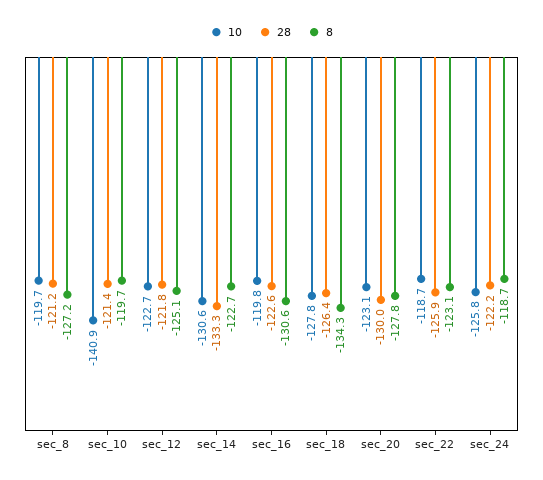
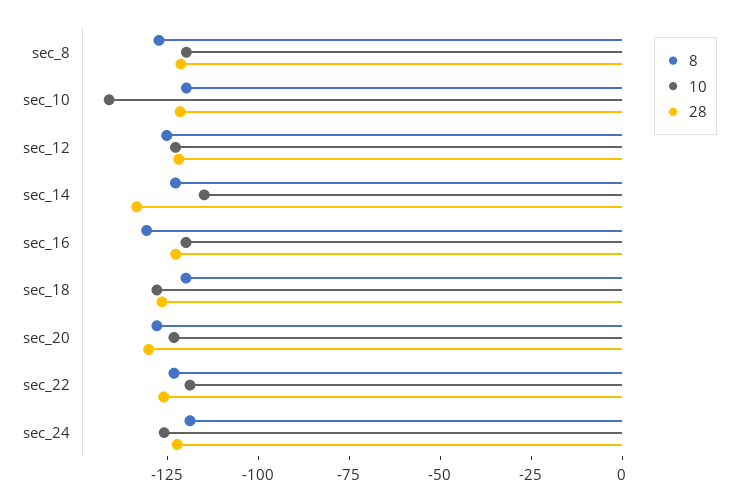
  {
    "10": {
      "sec_8": -119.7,
      "sec_10": -140.9,
      "sec_12": -122.7,
-     "sec_14": -130.6,
+     "sec_14": -115,
      "sec_16": -119.8,
      "sec_18": -127.8,
      "sec_20": -123.1,
      "sec_22": -118.7,
      "sec_24": -125.8
    },
    "28": {
      "sec_8": -121.2,
      "sec_10": -121.4,
      "sec_12": -121.8,
      "sec_14": -133.3,
      "sec_16": -122.6,
      "sec_18": -126.4,
      "sec_20": -130,
      "sec_22": -125.9,
      "sec_24": -122.2
    },
    "8": {
      "sec_8": -127.2,
      "sec_10": -119.7,
      "sec_12": -125.1,
      "sec_14": -122.7,
      "sec_16": -130.6,
-     "sec_18": -134.3,
+     "sec_18": -120,
      "sec_20": -127.8,
      "sec_22": -123.1,
      "sec_24": -118.7
    }
  }

